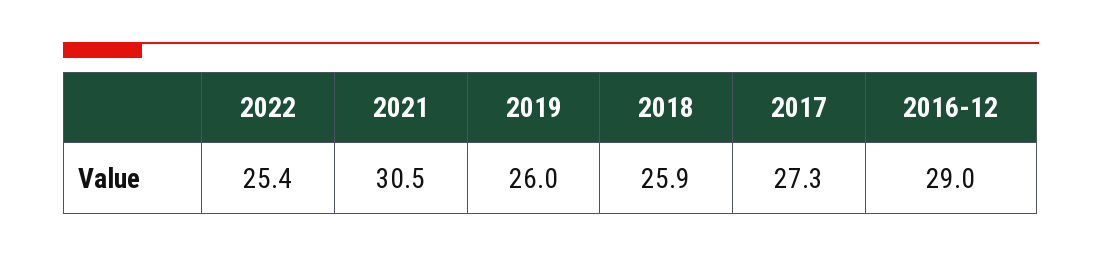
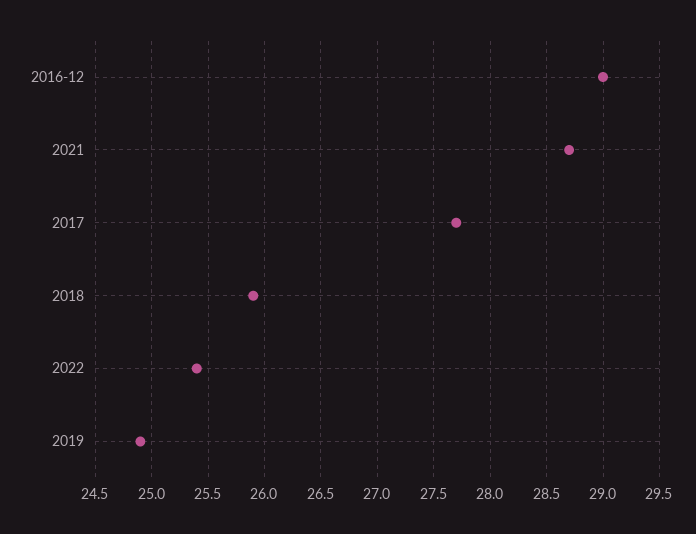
  {
    "2022": 25.4,
-   "2021": 30.5,
+   "2021": 28.7,
-   "2019": 26,
+   "2019": 24.9,
    "2018": 25.9,
-   "2017": 27.3,
+   "2017": 27.7,
    "2016-12": 29
  }

